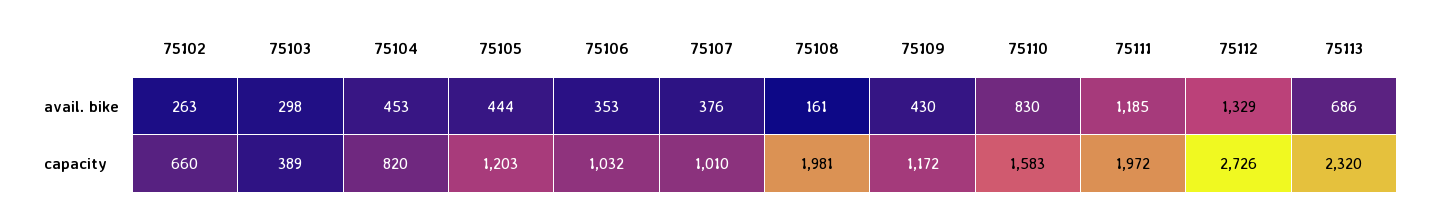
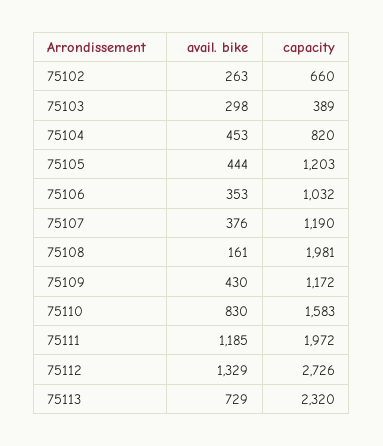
  {
    "75102": {
      "avail. bike": 263,
      "capacity": 660
    },
    "75103": {
      "avail. bike": 298,
      "capacity": 389
    },
    "75104": {
      "avail. bike": 453,
      "capacity": 820
    },
    "75105": {
      "avail. bike": 444,
      "capacity": 1203
    },
    "75106": {
      "avail. bike": 353,
      "capacity": 1032
    },
    "75107": {
      "avail. bike": 376,
-     "capacity": 1010
+     "capacity": 1190
    },
    "75108": {
      "avail. bike": 161,
      "capacity": 1981
    },
    "75109": {
      "avail. bike": 430,
      "capacity": 1172
    },
    "75110": {
      "avail. bike": 830,
      "capacity": 1583
    },
    "75111": {
      "avail. bike": 1185,
      "capacity": 1972
    },
    "75112": {
      "avail. bike": 1329,
      "capacity": 2726
    },
    "75113": {
-     "avail. bike": 686,
+     "avail. bike": 729,
      "capacity": 2320
    }
  }

